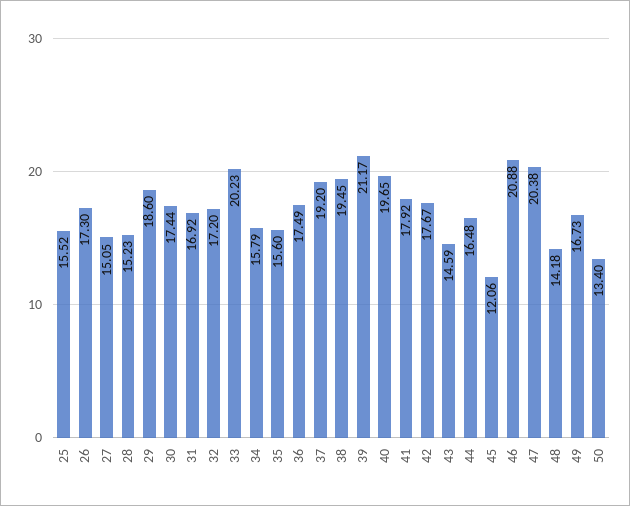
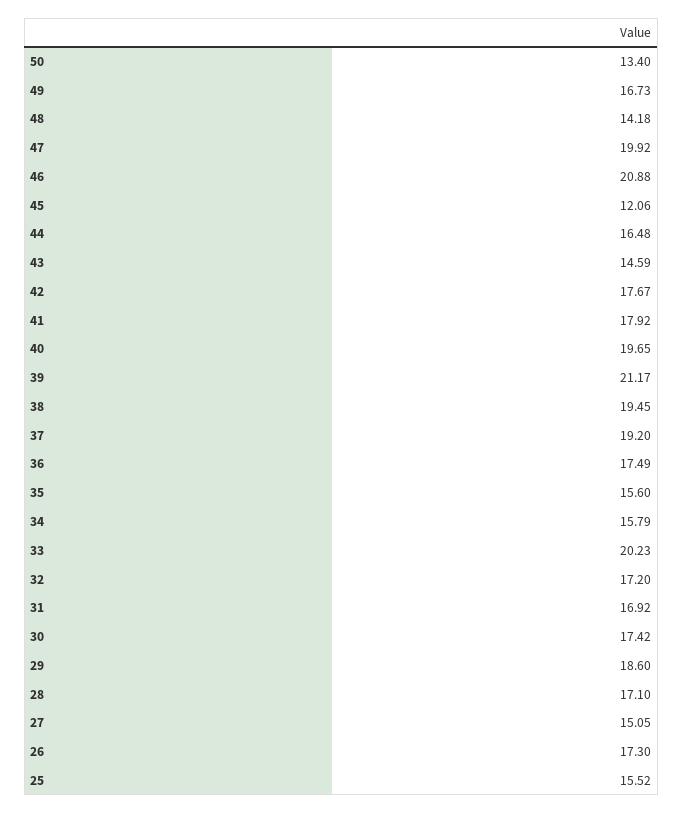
  {
    "25": 15.52,
    "26": 17.3,
    "27": 15.05,
-   "28": 15.23,
+   "28": 17.1,
    "29": 18.6,
-   "30": 17.44,
+   "30": 17.42,
    "31": 16.92,
    "32": 17.2,
    "33": 20.23,
    "34": 15.79,
    "35": 15.6,
    "36": 17.49,
    "37": 19.2,
    "38": 19.45,
    "39": 21.17,
    "40": 19.65,
    "41": 17.92,
    "42": 17.67,
    "43": 14.59,
    "44": 16.48,
    "45": 12.06,
    "46": 20.88,
-   "47": 20.38,
+   "47": 19.92,
    "48": 14.18,
    "49": 16.73,
    "50": 13.4
  }

